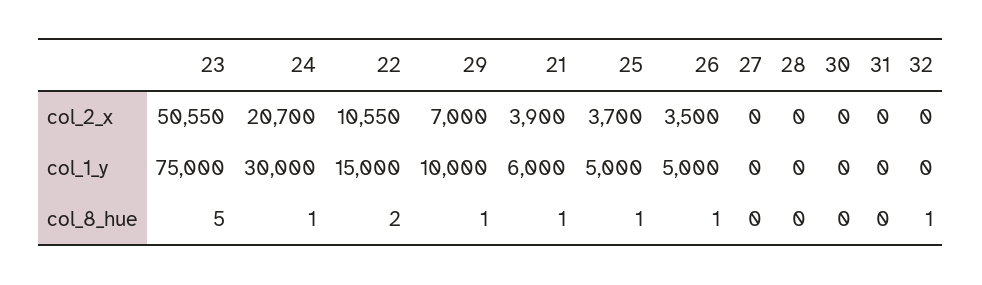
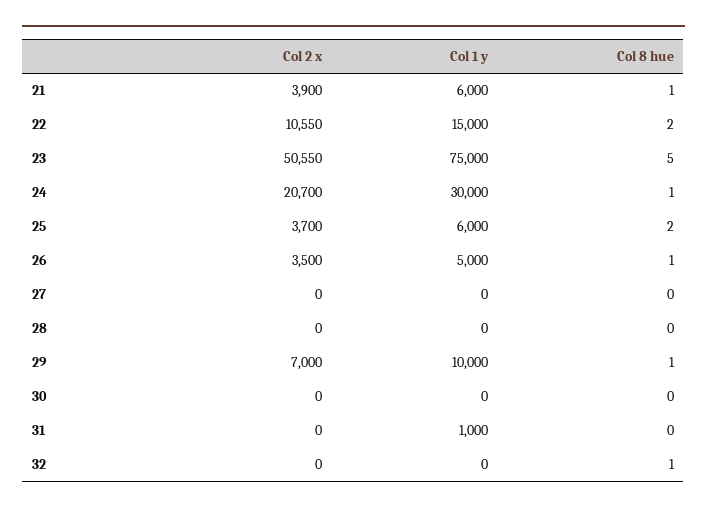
  {
    "23": {
      "col_2_x": 50550,
      "col_1_y": 75000,
      "col_8_hue": 5
    },
    "24": {
      "col_2_x": 20700,
      "col_1_y": 30000,
      "col_8_hue": 1
    },
    "22": {
      "col_2_x": 10550,
      "col_1_y": 15000,
      "col_8_hue": 2
    },
    "29": {
      "col_2_x": 7000,
      "col_1_y": 10000,
      "col_8_hue": 1
    },
    "21": {
      "col_2_x": 3900,
      "col_1_y": 6000,
      "col_8_hue": 1
    },
    "25": {
      "col_2_x": 3700,
-     "col_1_y": 5000,
+     "col_1_y": 6000,
-     "col_8_hue": 1
+     "col_8_hue": 2
    },
    "26": {
      "col_2_x": 3500,
      "col_1_y": 5000,
      "col_8_hue": 1
    },
    "27": {
      "col_2_x": 0,
      "col_1_y": 0,
      "col_8_hue": 0
    },
    "28": {
      "col_2_x": 0,
      "col_1_y": 0,
      "col_8_hue": 0
    },
    "30": {
      "col_2_x": 0,
      "col_1_y": 0,
      "col_8_hue": 0
    },
    "31": {
      "col_2_x": 0,
-     "col_1_y": 0,
+     "col_1_y": 1000,
      "col_8_hue": 0
    },
    "32": {
      "col_2_x": 0,
      "col_1_y": 0,
      "col_8_hue": 1
    }
  }

